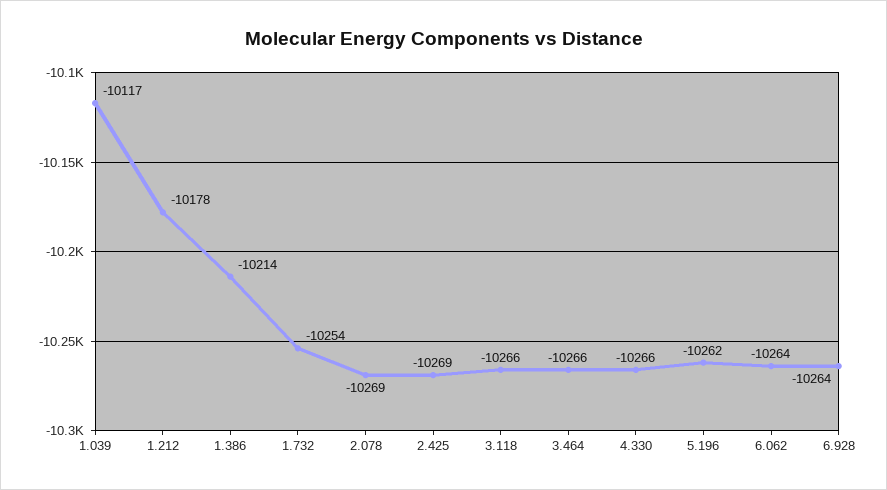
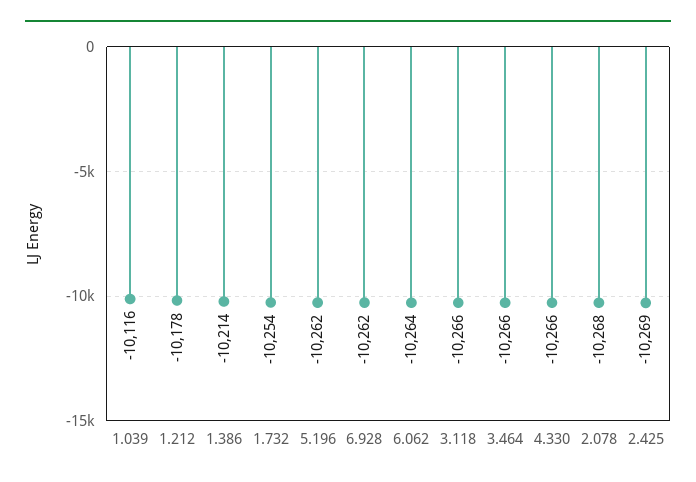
  {
-   "1.039": -10117,
+   "1.039": -10116,
    "1.212": -10178,
    "1.386": -10214,
    "1.732": -10254,
-   "2.078": -10269,
+   "2.078": -10268,
    "2.425": -10269,
    "3.118": -10266,
    "3.464": -10266,
    "4.330": -10266,
    "5.196": -10262,
    "6.062": -10264,
-   "6.928": -10264
+   "6.928": -10262
  }

